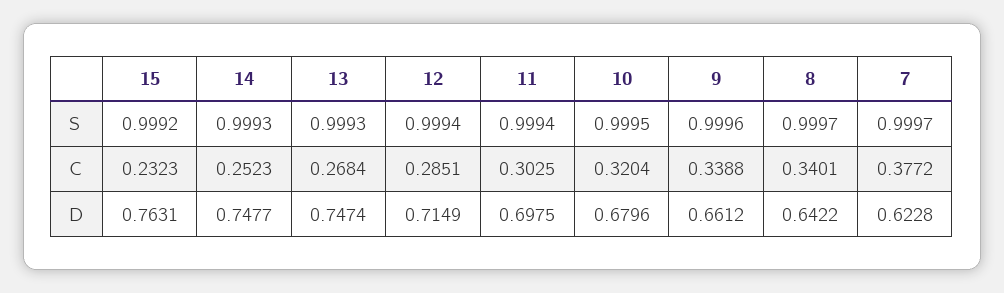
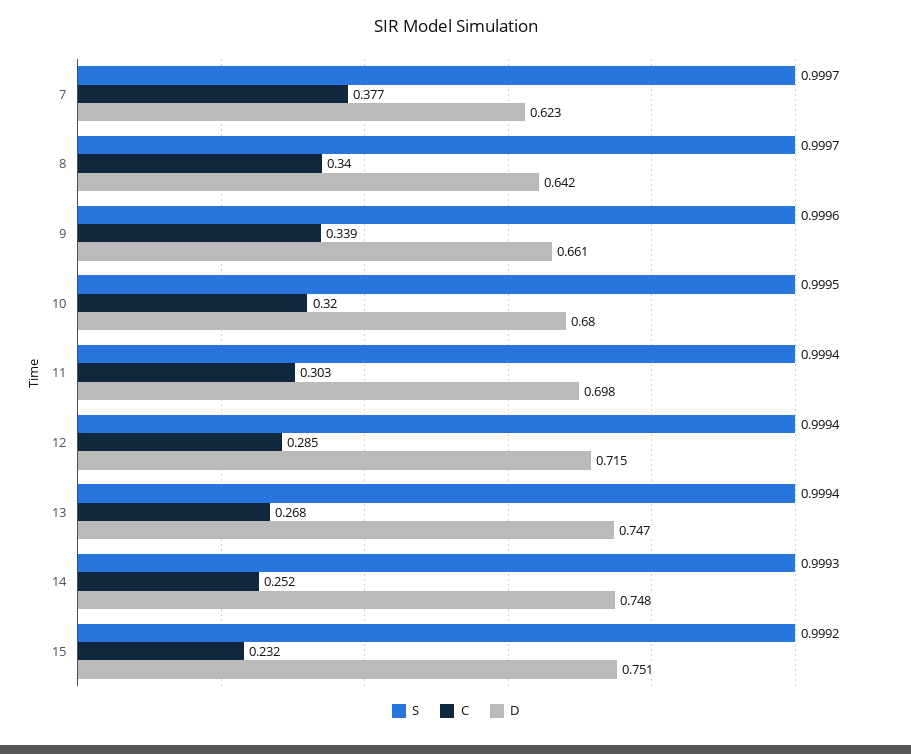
  {
    "S": {
      "15": 0.9992,
      "14": 0.9993,
-     "13": 0.9993,
+     "13": 0.9994,
      "12": 0.9994,
      "11": 0.9994,
      "10": 0.9995,
      "9": 0.9996,
      "8": 0.9997,
      "7": 0.9997
    },
    "C": {
      "15": 0.2323,
      "14": 0.2523,
      "13": 0.2684,
      "12": 0.2851,
      "11": 0.3025,
      "10": 0.3204,
      "9": 0.3388,
      "8": 0.3401,
      "7": 0.3772
    },
    "D": {
-     "15": 0.7631,
+     "15": 0.751,
      "14": 0.7477,
      "13": 0.7474,
      "12": 0.7149,
      "11": 0.6975,
      "10": 0.6796,
      "9": 0.6612,
      "8": 0.6422,
      "7": 0.6228
    }
  }

